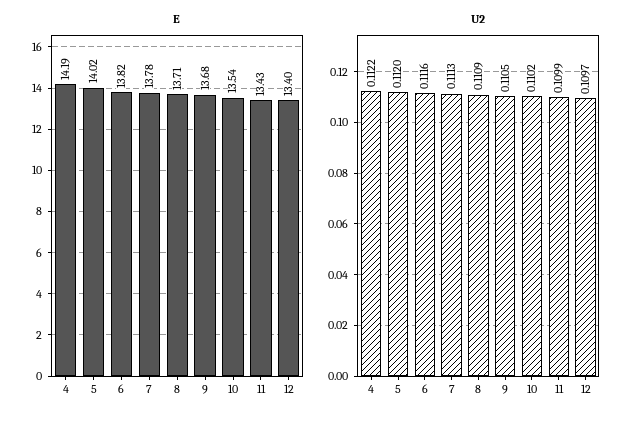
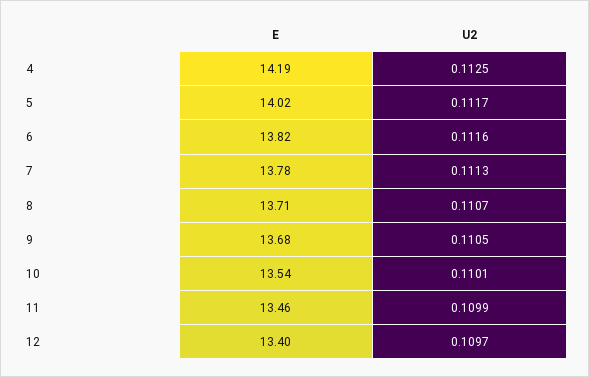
  {
    "E": {
      "4": 14.19,
      "5": 14.02,
      "6": 13.82,
      "7": 13.78,
      "8": 13.71,
      "9": 13.68,
      "10": 13.54,
-     "11": 13.43,
+     "11": 13.46,
      "12": 13.4
    },
    "U2": {
-     "4": 0.1122,
+     "4": 0.1125,
-     "5": 0.112,
+     "5": 0.1117,
      "6": 0.1116,
      "7": 0.1113,
-     "8": 0.1109,
+     "8": 0.1107,
      "9": 0.1105,
-     "10": 0.1102,
+     "10": 0.1101,
      "11": 0.1099,
      "12": 0.1097
    }
  }

